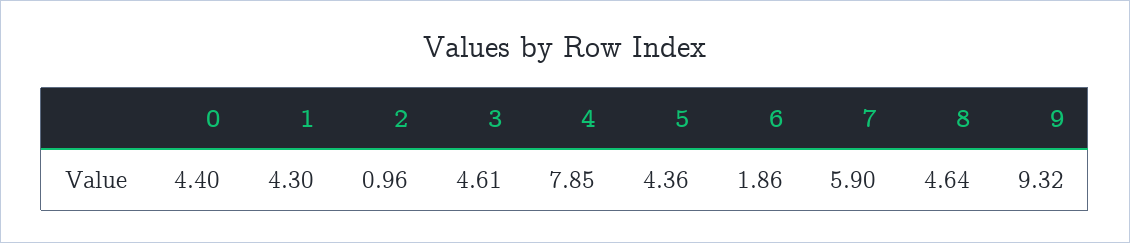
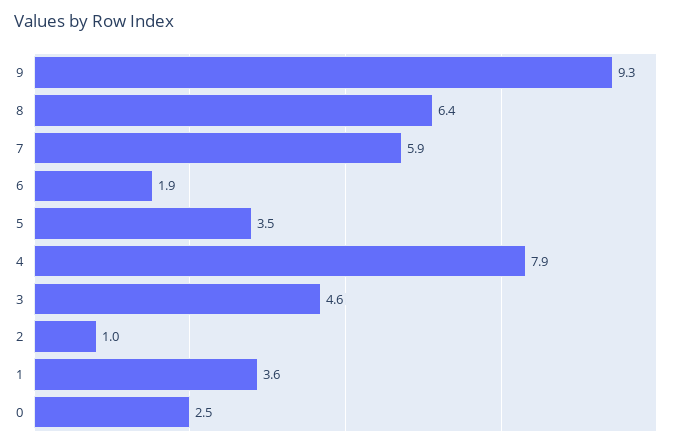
  {
-   "0": 4.4,
+   "0": 2.5,
-   "1": 4.3,
+   "1": 3.6,
    "2": 0.96,
    "3": 4.61,
    "4": 7.85,
-   "5": 4.36,
+   "5": 3.5,
    "6": 1.86,
    "7": 5.9,
-   "8": 4.64,
+   "8": 6.4,
    "9": 9.32
  }

